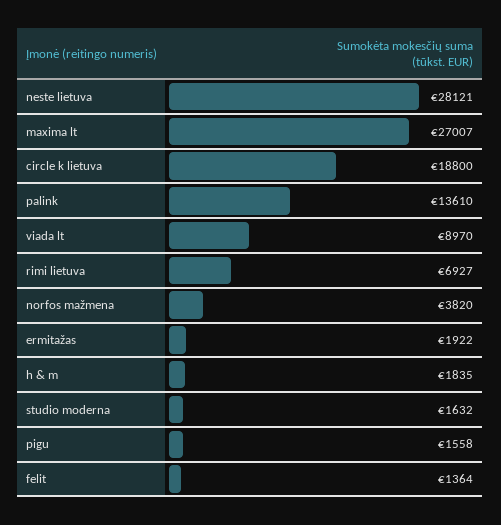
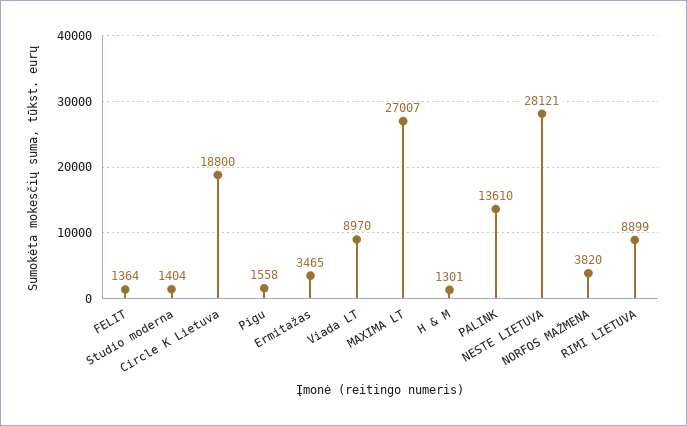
  {
    "neste lietuva": 28121,
    "maxima lt": 27007,
    "circle k lietuva": 18800,
    "palink": 13610,
    "viada lt": 8970,
-   "rimi lietuva": 6927,
+   "rimi lietuva": 8899,
    "norfos mažmena": 3820,
-   "ermitažas": 1922,
+   "ermitažas": 3465,
-   "h & m": 1835,
+   "h & m": 1301,
-   "studio moderna": 1632,
+   "studio moderna": 1404,
    "pigu": 1558,
    "felit": 1364
  }

